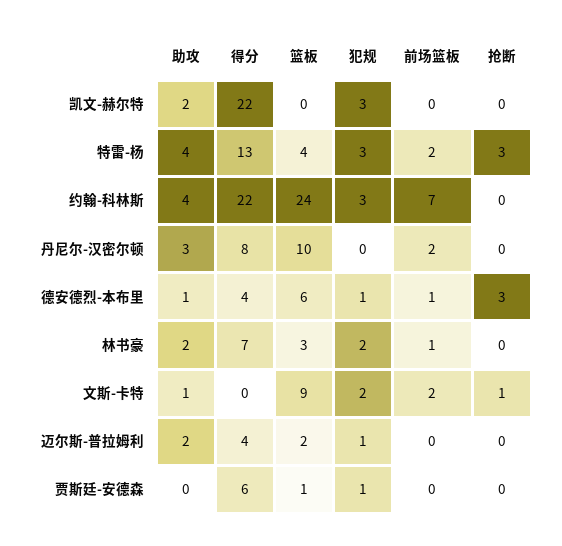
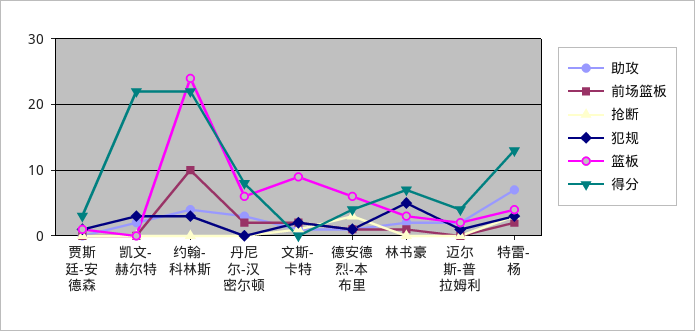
  {
    "助攻": {
      "凯文-赫尔特": 2,
-     "特雷-杨": 4,
+     "特雷-杨": 7,
      "约翰-科林斯": 4,
      "丹尼尔-汉密尔顿": 3,
      "德安德烈-本布里": 1,
      "林书豪": 2,
      "文斯-卡特": 1,
      "迈尔斯-普拉姆利": 2,
      "贾斯廷-安德森": 0
    },
    "得分": {
      "凯文-赫尔特": 22,
      "特雷-杨": 13,
      "约翰-科林斯": 22,
      "丹尼尔-汉密尔顿": 8,
      "德安德烈-本布里": 4,
      "林书豪": 7,
      "文斯-卡特": 0,
      "迈尔斯-普拉姆利": 4,
-     "贾斯廷-安德森": 6
+     "贾斯廷-安德森": 3
    },
    "篮板": {
      "凯文-赫尔特": 0,
      "特雷-杨": 4,
      "约翰-科林斯": 24,
-     "丹尼尔-汉密尔顿": 10,
+     "丹尼尔-汉密尔顿": 6,
      "德安德烈-本布里": 6,
      "林书豪": 3,
      "文斯-卡特": 9,
      "迈尔斯-普拉姆利": 2,
      "贾斯廷-安德森": 1
    },
    "犯规": {
      "凯文-赫尔特": 3,
      "特雷-杨": 3,
      "约翰-科林斯": 3,
      "丹尼尔-汉密尔顿": 0,
      "德安德烈-本布里": 1,
-     "林书豪": 2,
+     "林书豪": 5,
      "文斯-卡特": 2,
      "迈尔斯-普拉姆利": 1,
      "贾斯廷-安德森": 1
    },
    "前场篮板": {
      "凯文-赫尔特": 0,
      "特雷-杨": 2,
-     "约翰-科林斯": 7,
+     "约翰-科林斯": 10,
      "丹尼尔-汉密尔顿": 2,
      "德安德烈-本布里": 1,
      "林书豪": 1,
      "文斯-卡特": 2,
      "迈尔斯-普拉姆利": 0,
      "贾斯廷-安德森": 0
    },
    "抢断": {
      "凯文-赫尔特": 0,
      "特雷-杨": 3,
      "约翰-科林斯": 0,
      "丹尼尔-汉密尔顿": 0,
      "德安德烈-本布里": 3,
      "林书豪": 0,
      "文斯-卡特": 1,
      "迈尔斯-普拉姆利": 0,
      "贾斯廷-安德森": 0
    }
  }

